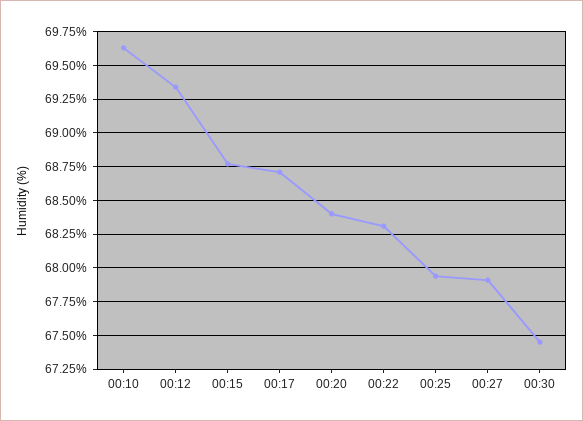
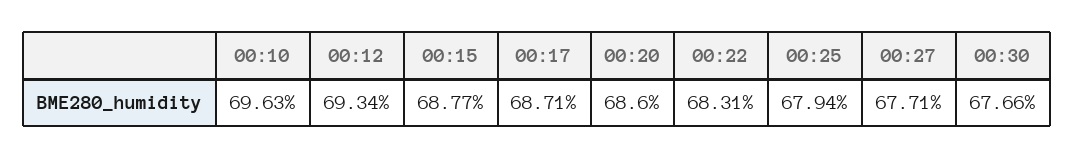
  {
    "00:10": 69.63,
    "00:12": 69.34,
    "00:15": 68.77,
    "00:17": 68.71,
-   "00:20": 68.4,
+   "00:20": 68.6,
    "00:22": 68.31,
    "00:25": 67.94,
-   "00:27": 67.9,
+   "00:27": 67.71,
-   "00:30": 67.45
+   "00:30": 67.66
  }

